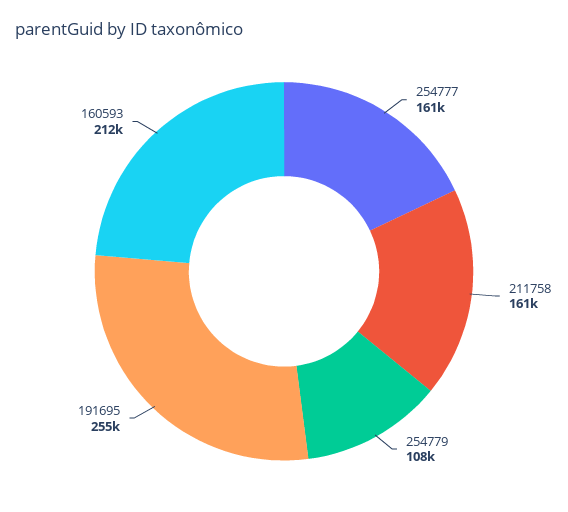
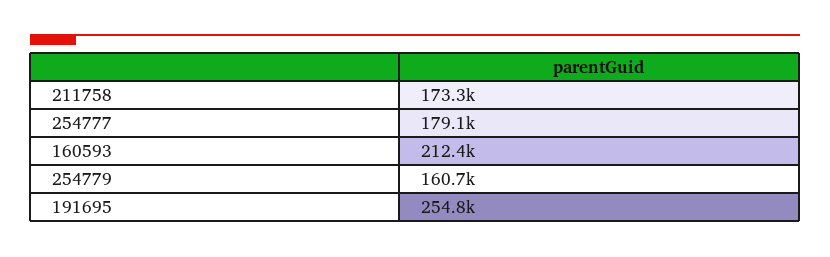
  {
-   "254777": 161000,
+   "254777": 179100,
-   "211758": 161000,
+   "211758": 173300,
-   "254779": 108000,
+   "254779": 160700,
    "191695": 254800,
    "160593": 212400
  }

